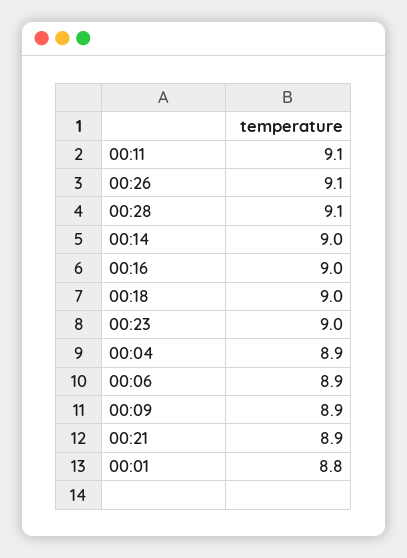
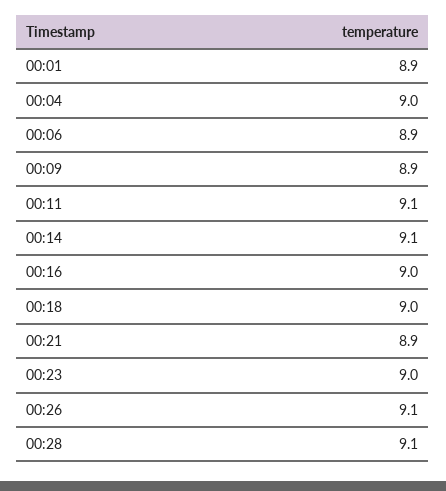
  {
    "00:11": 9.1,
    "00:26": 9.1,
    "00:28": 9.1,
-   "00:14": 9,
+   "00:14": 9.1,
    "00:16": 9,
    "00:18": 9,
    "00:23": 9,
-   "00:04": 8.9,
+   "00:04": 9,
    "00:06": 8.9,
    "00:09": 8.9,
    "00:21": 8.9,
-   "00:01": 8.8
+   "00:01": 8.9
  }

